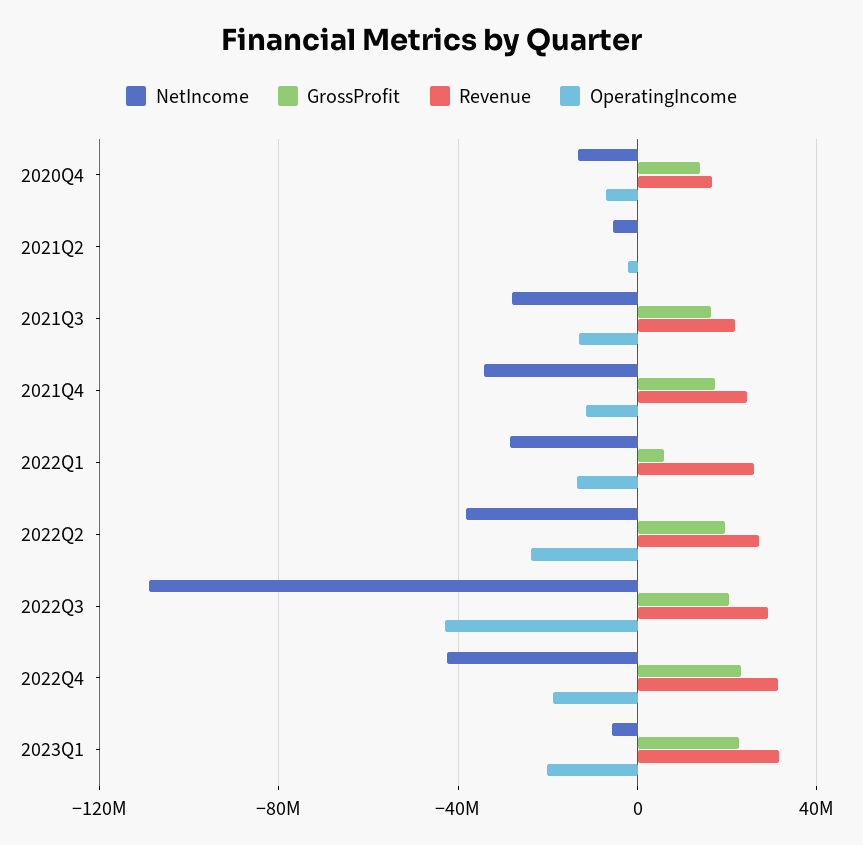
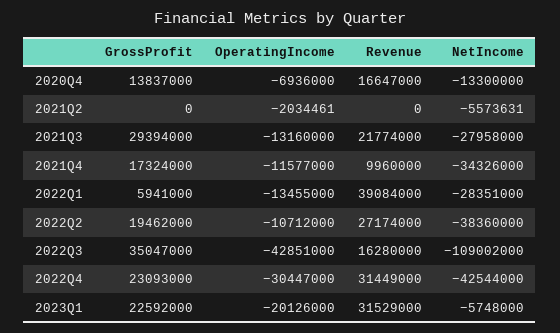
  {
    "NetIncome": {
      "2020Q4": -13300000,
      "2021Q2": -5573631,
      "2021Q3": -27958000,
      "2021Q4": -34326000,
      "2022Q1": -28351000,
      "2022Q2": -38360000,
      "2022Q3": -109002000,
      "2022Q4": -42544000,
      "2023Q1": -5748000
    },
    "GrossProfit": {
      "2020Q4": 13837000,
      "2021Q2": 0,
-     "2021Q3": 15000000,
+     "2021Q3": 29394000,
      "2021Q4": 17324000,
      "2022Q1": 5941000,
      "2022Q2": 19462000,
-     "2022Q3": 20000000,
+     "2022Q3": 35047000,
      "2022Q4": 23093000,
      "2023Q1": 22592000
    },
    "Revenue": {
      "2020Q4": 16647000,
      "2021Q2": 0,
      "2021Q3": 21774000,
-     "2021Q4": 25000000,
+     "2021Q4": 9960000,
-     "2022Q1": 25000000,
+     "2022Q1": 39084000,
      "2022Q2": 27174000,
-     "2022Q3": 30000000,
+     "2022Q3": 16280000,
      "2022Q4": 31449000,
      "2023Q1": 31529000
    },
    "OperatingIncome": {
      "2020Q4": -6936000,
      "2021Q2": -2034461,
      "2021Q3": -13160000,
      "2021Q4": -11577000,
      "2022Q1": -13455000,
-     "2022Q2": -25000000,
+     "2022Q2": -10712000,
      "2022Q3": -42851000,
-     "2022Q4": -20000000,
+     "2022Q4": -30447000,
      "2023Q1": -20126000
    }
  }

